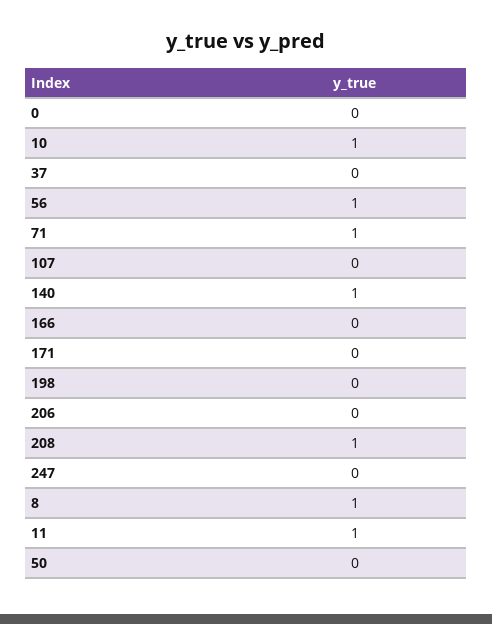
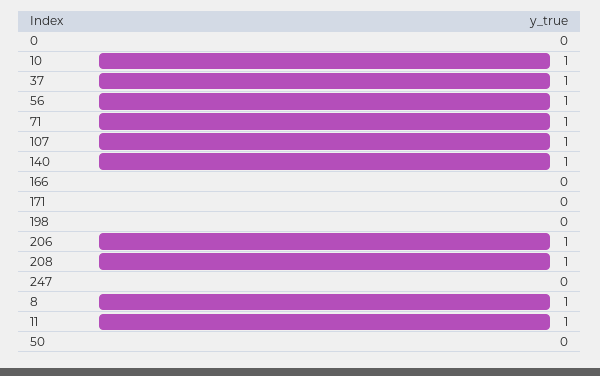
  {
    "0": 0,
    "10": 1,
-   "37": 0,
+   "37": 1,
    "56": 1,
    "71": 1,
-   "107": 0,
+   "107": 1,
    "140": 1,
    "166": 0,
    "171": 0,
    "198": 0,
-   "206": 0,
+   "206": 1,
    "208": 1,
    "247": 0,
    "8": 1,
    "11": 1,
    "50": 0
  }

